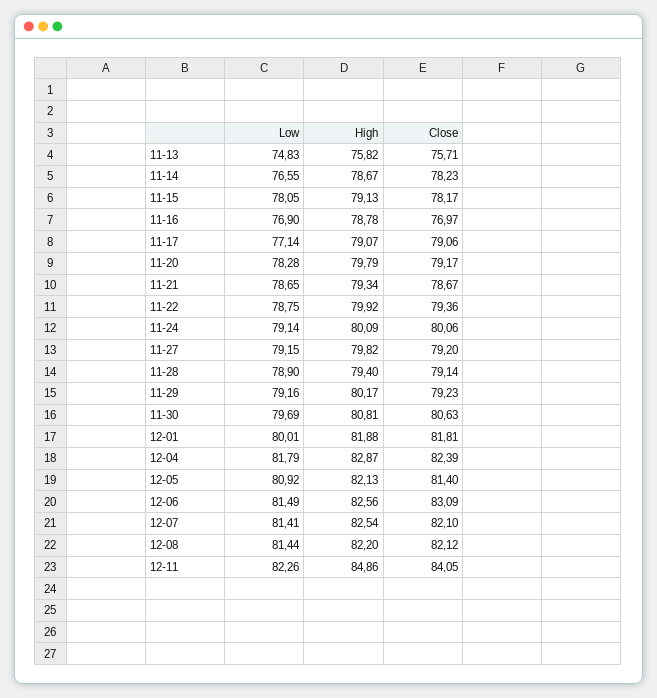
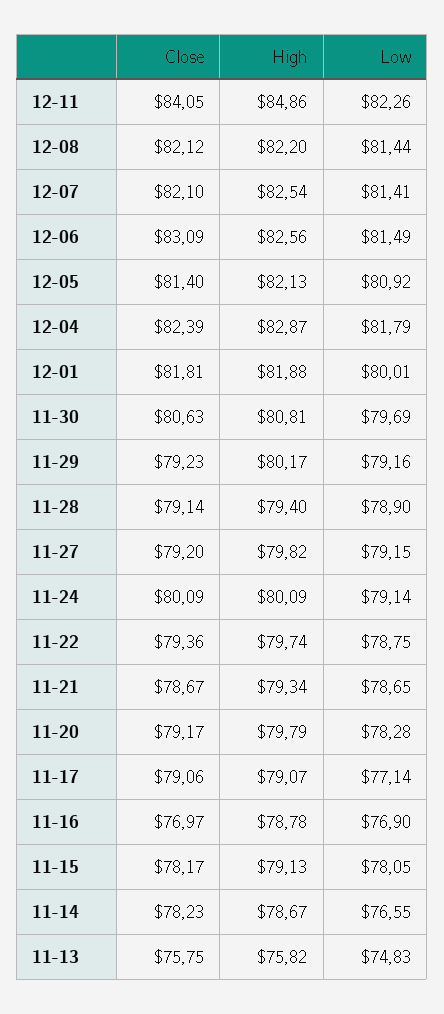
  {
    "Low": {
      "11-13": 74.83,
      "11-14": 76.55,
      "11-15": 78.05,
      "11-16": 76.9,
      "11-17": 77.14,
      "11-20": 78.28,
      "11-21": 78.65,
      "11-22": 78.75,
      "11-24": 79.14,
      "11-27": 79.15,
      "11-28": 78.9,
      "11-29": 79.16,
      "11-30": 79.69,
      "12-01": 80.01,
      "12-04": 81.79,
      "12-05": 80.92,
      "12-06": 81.49,
      "12-07": 81.41,
      "12-08": 81.44,
      "12-11": 82.26
    },
    "High": {
      "11-13": 75.82,
      "11-14": 78.67,
      "11-15": 79.13,
      "11-16": 78.78,
      "11-17": 79.07,
      "11-20": 79.79,
      "11-21": 79.34,
-     "11-22": 79.92,
+     "11-22": 79.74,
      "11-24": 80.09,
      "11-27": 79.82,
      "11-28": 79.4,
      "11-29": 80.17,
      "11-30": 80.81,
      "12-01": 81.88,
      "12-04": 82.87,
      "12-05": 82.13,
      "12-06": 82.56,
      "12-07": 82.54,
      "12-08": 82.2,
      "12-11": 84.86
    },
    "Close": {
-     "11-13": 75.71,
+     "11-13": 75.75,
      "11-14": 78.23,
      "11-15": 78.17,
      "11-16": 76.97,
      "11-17": 79.06,
      "11-20": 79.17,
      "11-21": 78.67,
      "11-22": 79.36,
-     "11-24": 80.06,
+     "11-24": 80.09,
      "11-27": 79.2,
      "11-28": 79.14,
      "11-29": 79.23,
      "11-30": 80.63,
      "12-01": 81.81,
      "12-04": 82.39,
      "12-05": 81.4,
      "12-06": 83.09,
      "12-07": 82.1,
      "12-08": 82.12,
      "12-11": 84.05
    }
  }

